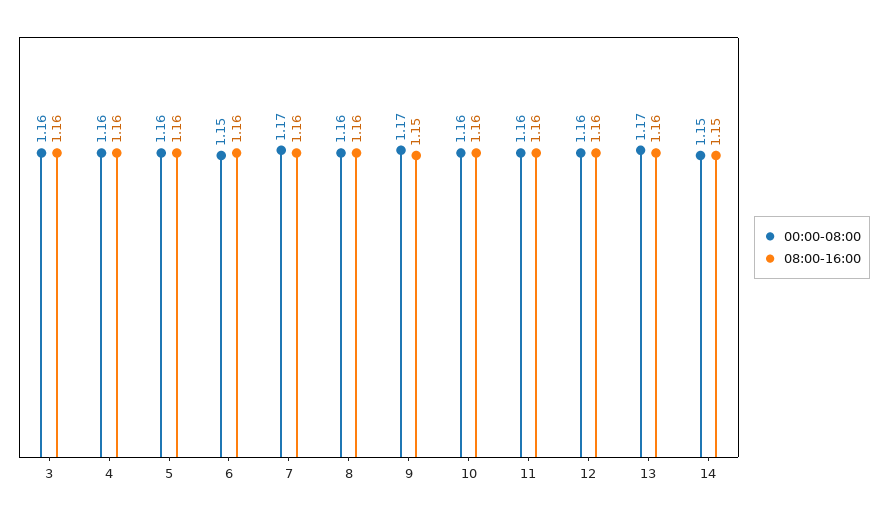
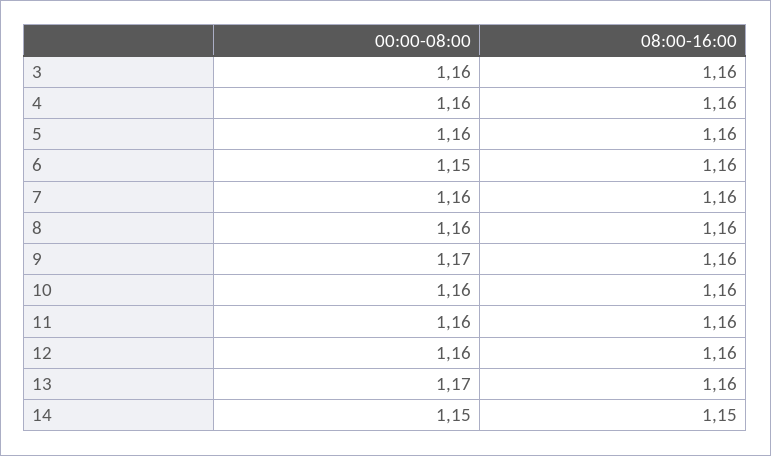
  {
    "00:00-08:00": {
      "3": 1.16,
      "4": 1.16,
      "5": 1.16,
      "6": 1.15,
-     "7": 1.17,
+     "7": 1.16,
      "8": 1.16,
      "9": 1.17,
      "10": 1.16,
      "11": 1.16,
      "12": 1.16,
      "13": 1.17,
      "14": 1.15
    },
    "08:00-16:00": {
      "3": 1.16,
      "4": 1.16,
      "5": 1.16,
      "6": 1.16,
      "7": 1.16,
      "8": 1.16,
-     "9": 1.15,
+     "9": 1.16,
      "10": 1.16,
      "11": 1.16,
      "12": 1.16,
      "13": 1.16,
      "14": 1.15
    }
  }

